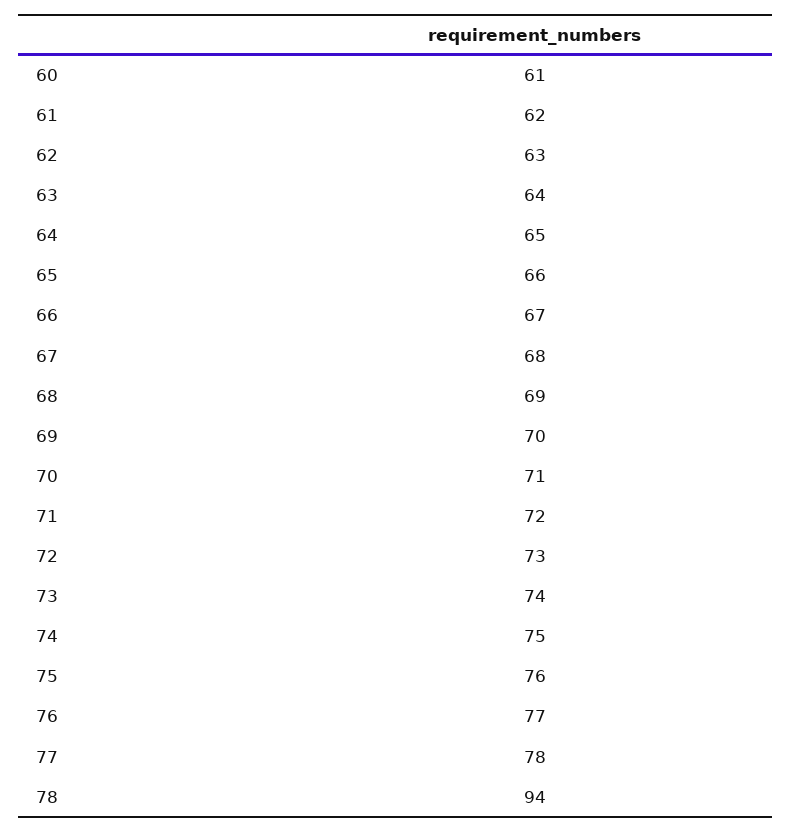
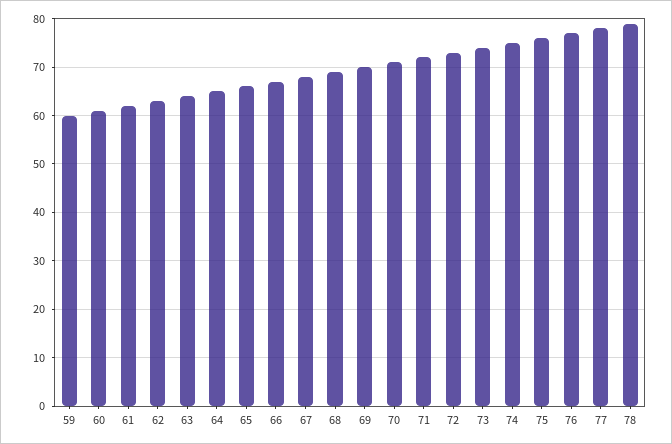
  {
    "60": 61,
    "61": 62,
    "62": 63,
    "63": 64,
    "64": 65,
    "65": 66,
    "66": 67,
    "67": 68,
    "68": 69,
    "69": 70,
    "70": 71,
    "71": 72,
    "72": 73,
    "73": 74,
    "74": 75,
    "75": 76,
    "76": 77,
    "77": 78,
-   "78": 94
+   "78": 80,
+   "59": 60
  }

